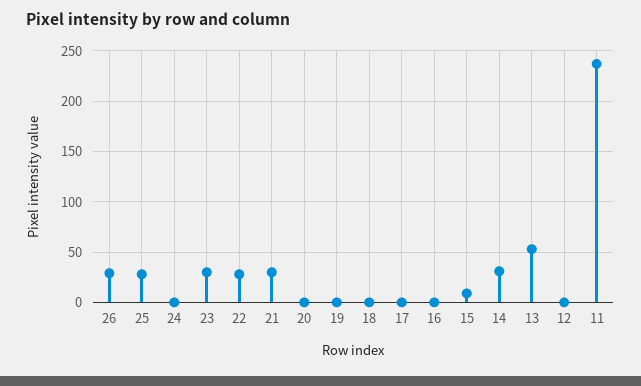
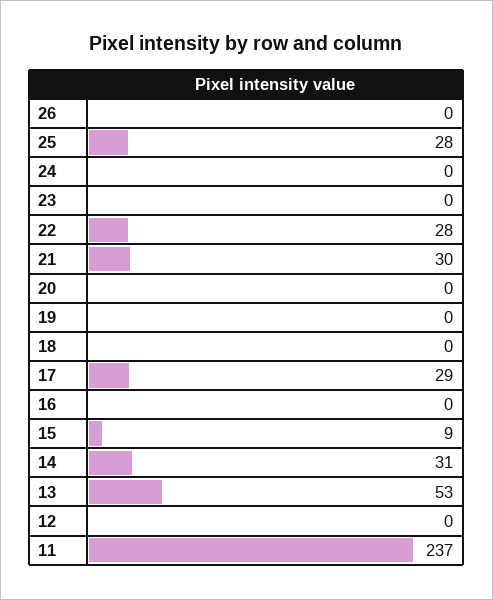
  {
-   "26": 30,
+   "26": 0,
    "25": 28,
    "24": 0,
-   "23": 30,
+   "23": 0,
    "22": 28,
    "21": 30,
    "20": 0,
    "19": 0,
    "18": 0,
-   "17": 0,
+   "17": 29,
    "16": 0,
    "15": 9,
    "14": 31,
    "13": 53,
    "12": 0,
    "11": 237
  }

